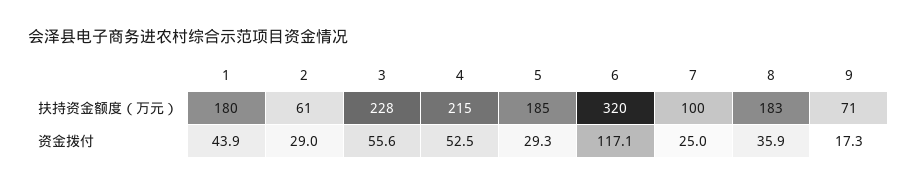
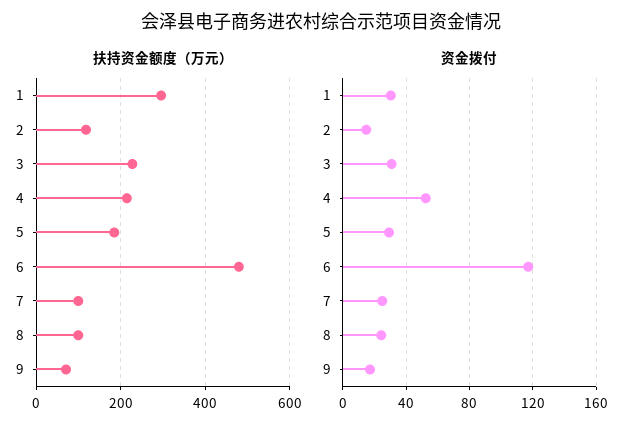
  {
    "扶持资金额度（万元）": {
-     "1": 180,
+     "1": 300,
-     "2": 61,
+     "2": 120,
      "3": 228,
      "4": 215,
      "5": 185,
-     "6": 320,
+     "6": 480,
      "7": 100,
-     "8": 183,
+     "8": 100,
      "9": 71
    },
    "资金拨付": {
-     "1": 43.9,
+     "1": 30,
-     "2": 29,
+     "2": 15,
-     "3": 55.6,
+     "3": 30,
      "4": 52.5,
      "5": 29.3,
      "6": 117.1,
      "7": 25,
-     "8": 35.9,
+     "8": 25,
      "9": 17.3
    }
  }

